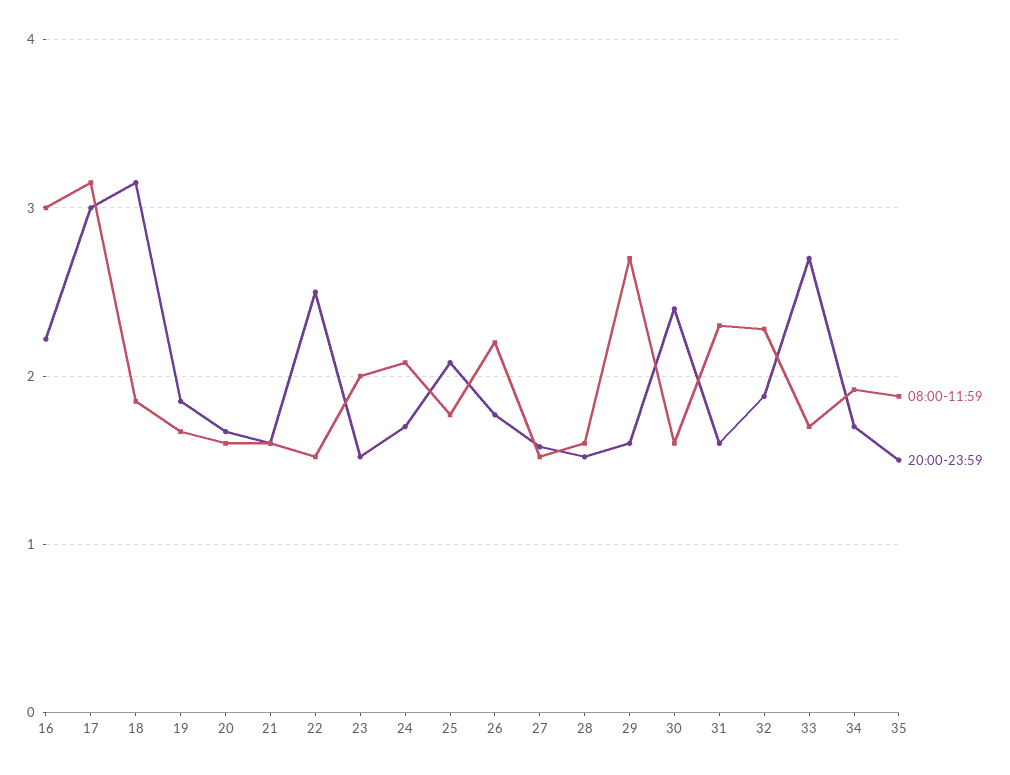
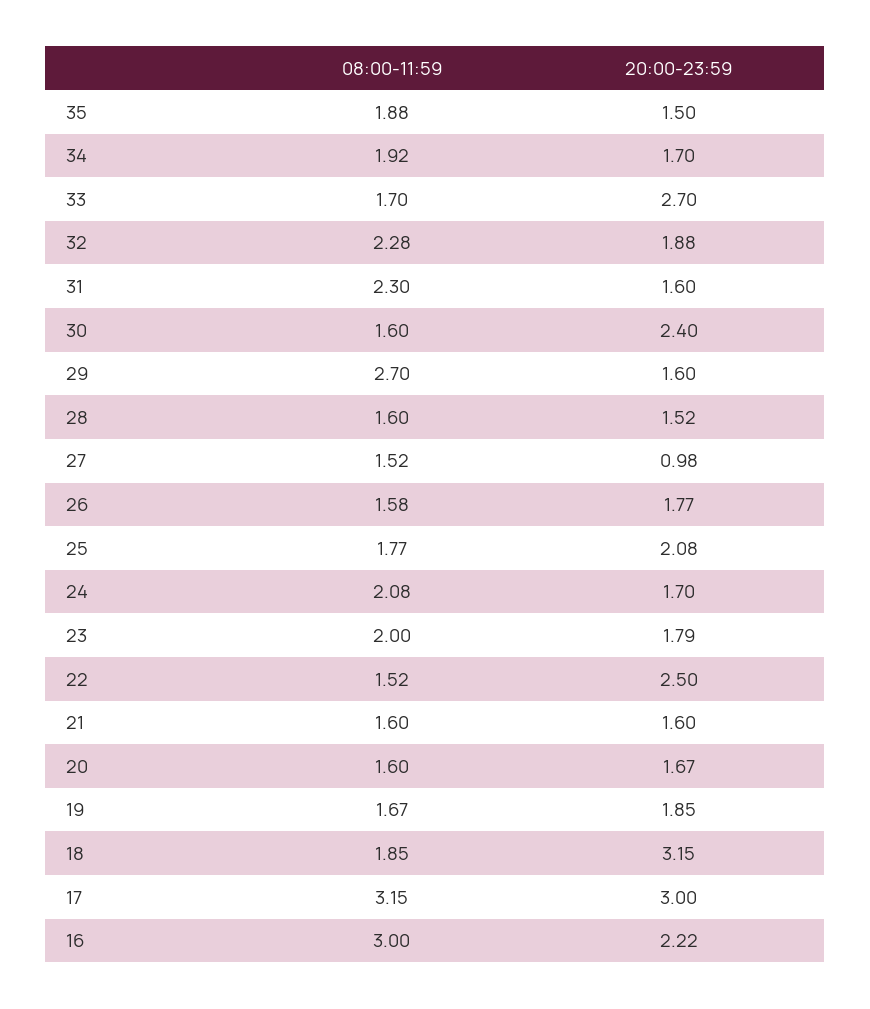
  {
    "08:00-11:59": {
      "16": 3,
      "17": 3.15,
      "18": 1.85,
      "19": 1.67,
      "20": 1.6,
      "21": 1.6,
      "22": 1.52,
      "23": 2,
      "24": 2.08,
      "25": 1.77,
-     "26": 2.2,
+     "26": 1.58,
      "27": 1.52,
      "28": 1.6,
      "29": 2.7,
      "30": 1.6,
      "31": 2.3,
      "32": 2.28,
      "33": 1.7,
      "34": 1.92,
      "35": 1.88
    },
    "20:00-23:59": {
      "16": 2.22,
      "17": 3,
      "18": 3.15,
      "19": 1.85,
      "20": 1.67,
      "21": 1.6,
      "22": 2.5,
-     "23": 1.5,
+     "23": 1.79,
      "24": 1.7,
      "25": 2.08,
      "26": 1.77,
-     "27": 1.6,
+     "27": 0.98,
      "28": 1.52,
      "29": 1.6,
      "30": 2.4,
      "31": 1.6,
      "32": 1.88,
      "33": 2.7,
      "34": 1.7,
      "35": 1.5
    }
  }

